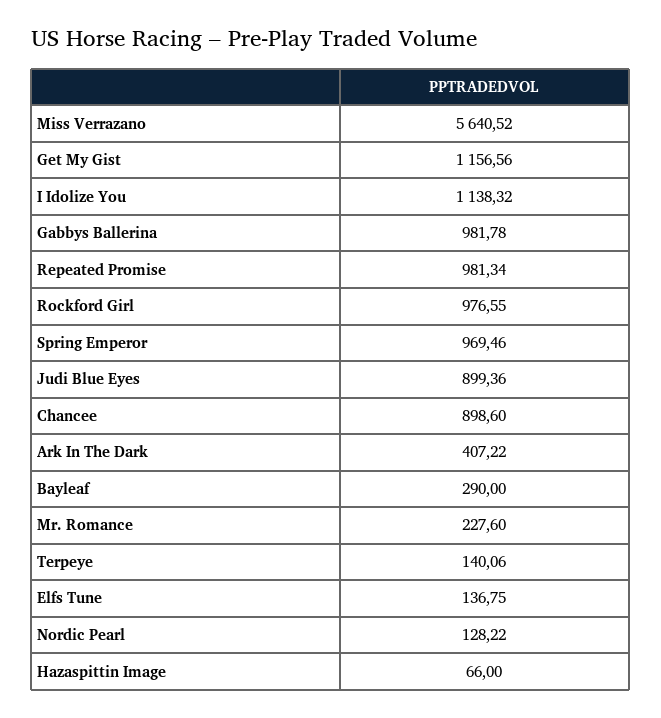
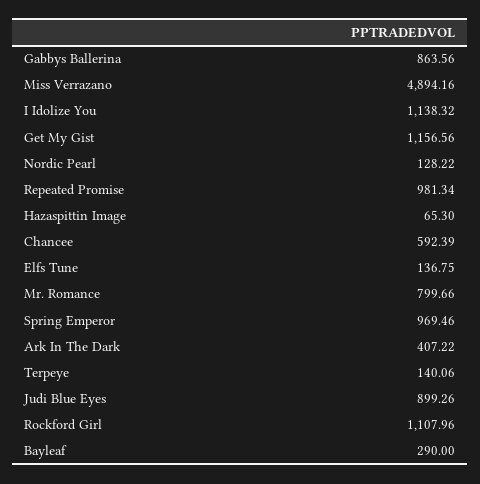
  {
-   "Miss Verrazano": 5640.52,
+   "Miss Verrazano": 4894.16,
    "Get My Gist": 1156.56,
    "I Idolize You": 1138.32,
-   "Gabbys Ballerina": 981.78,
+   "Gabbys Ballerina": 863.56,
    "Repeated Promise": 981.34,
-   "Rockford Girl": 976.55,
+   "Rockford Girl": 1107.96,
    "Spring Emperor": 969.46,
-   "Judi Blue Eyes": 899.36,
+   "Judi Blue Eyes": 899.26,
-   "Chancee": 898.6,
+   "Chancee": 592.39,
    "Ark In The Dark": 407.22,
    "Bayleaf": 290,
-   "Mr. Romance": 227.6,
+   "Mr. Romance": 799.66,
    "Terpeye": 140.06,
    "Elfs Tune": 136.75,
    "Nordic Pearl": 128.22,
-   "Hazaspittin Image": 66
+   "Hazaspittin Image": 65.3
  }

